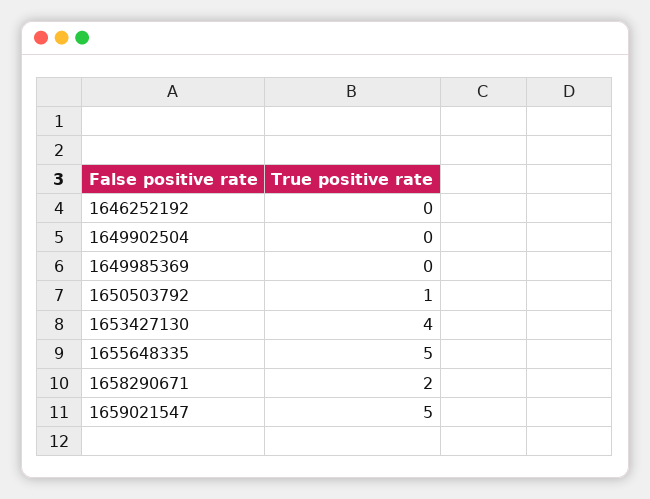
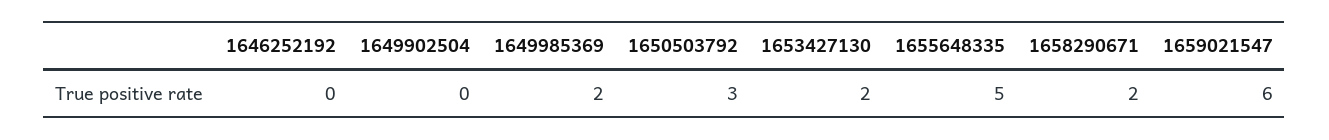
  {
    "1646252192": 0,
    "1649902504": 0,
-   "1649985369": 0,
+   "1649985369": 2,
-   "1650503792": 1,
+   "1650503792": 3,
-   "1653427130": 4,
+   "1653427130": 2,
    "1655648335": 5,
    "1658290671": 2,
-   "1659021547": 5
+   "1659021547": 6
  }

